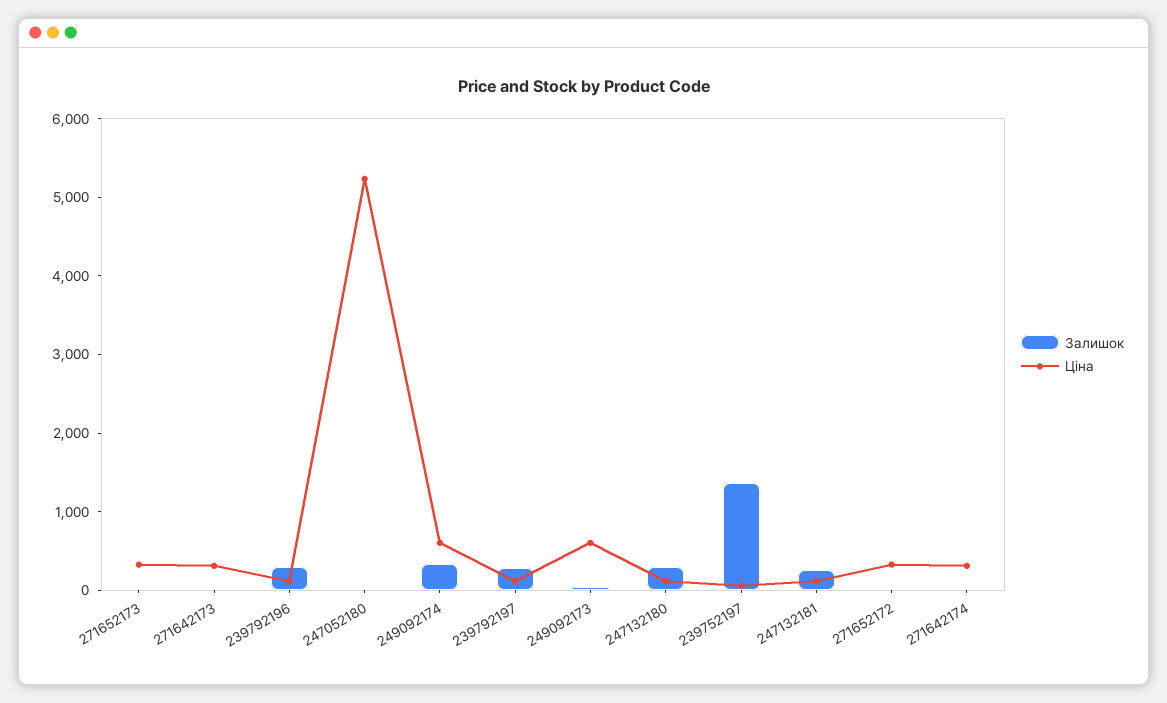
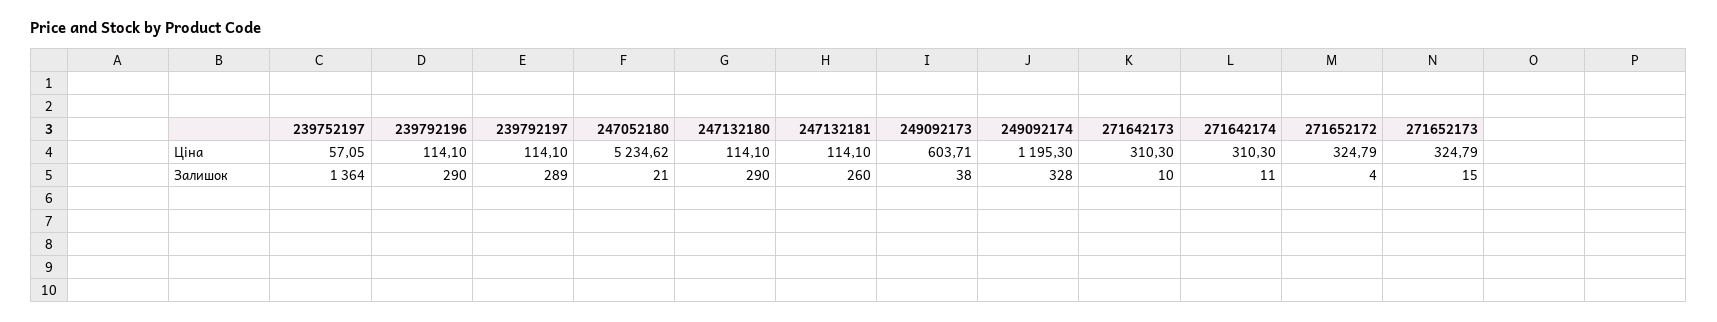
  {
    "Залишок": {
      "271652173": 15,
      "271642173": 10,
      "239792196": 290,
      "247052180": 21,
      "249092174": 328,
      "239792197": 289,
      "249092173": 38,
      "247132180": 290,
      "239752197": 1364,
      "247132181": 260,
      "271652172": 4,
      "271642174": 11
    },
    "Ціна": {
      "271652173": 324.79,
      "271642173": 310.3,
      "239792196": 114.1,
      "247052180": 5234.62,
-     "249092174": 600,
+     "249092174": 1195.3,
      "239792197": 114.1,
      "249092173": 603.71,
      "247132180": 114.1,
      "239752197": 57.05,
      "247132181": 114.1,
      "271652172": 324.79,
      "271642174": 310.3
    }
  }

